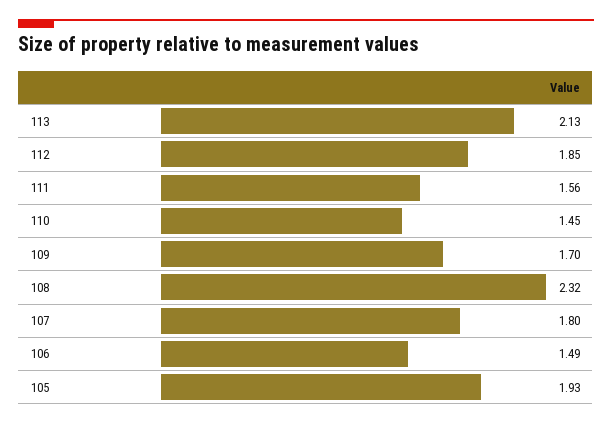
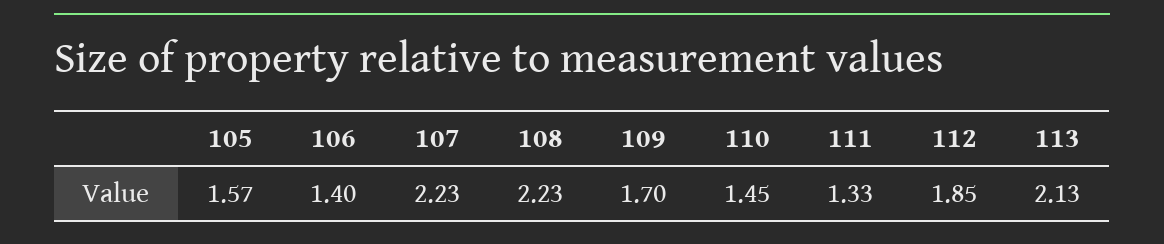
  {
    "113": 2.13,
    "112": 1.85,
-   "111": 1.56,
+   "111": 1.33,
    "110": 1.45,
    "109": 1.7,
-   "108": 2.32,
+   "108": 2.23,
-   "107": 1.8,
+   "107": 2.23,
-   "106": 1.49,
+   "106": 1.4,
-   "105": 1.93
+   "105": 1.57
  }

